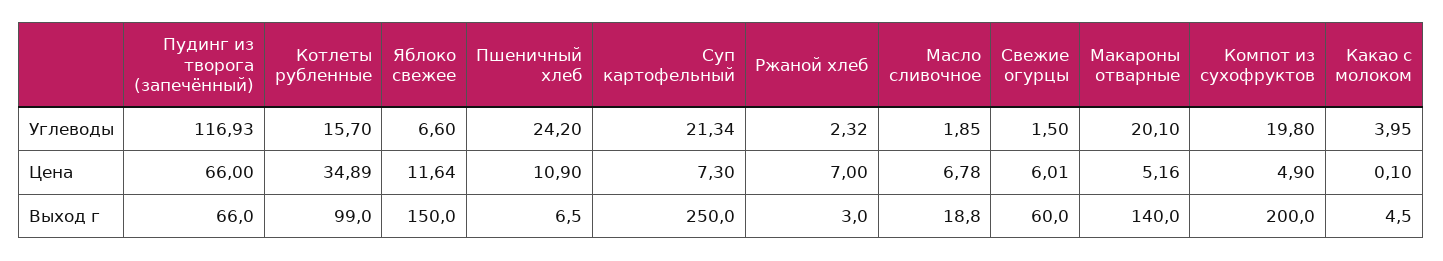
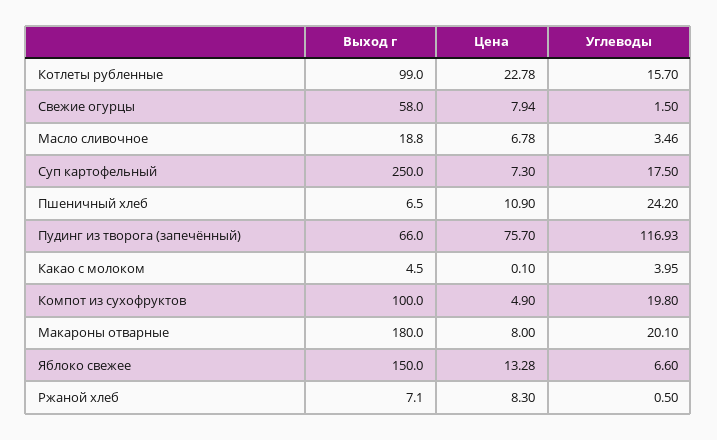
  {
    "Пудинг из творога (запечённый)": {
      "Углеводы": 116.93,
-     "Цена": 66,
+     "Цена": 75.7,
      "Выход г": 66
    },
    "Котлеты рубленные": {
      "Углеводы": 15.7,
-     "Цена": 34.89,
+     "Цена": 22.78,
      "Выход г": 99
    },
    "Яблоко свежее": {
      "Углеводы": 6.6,
-     "Цена": 11.64,
+     "Цена": 13.28,
      "Выход г": 150
    },
    "Пшеничный хлеб": {
      "Углеводы": 24.2,
      "Цена": 10.9,
      "Выход г": 6.5
    },
    "Суп картофельный": {
-     "Углеводы": 21.34,
+     "Углеводы": 17.5,
      "Цена": 7.3,
      "Выход г": 250
    },
    "Ржаной хлеб": {
-     "Углеводы": 2.32,
+     "Углеводы": 0.5,
-     "Цена": 7,
+     "Цена": 8.3,
-     "Выход г": 3
+     "Выход г": 7.1
    },
    "Масло сливочное": {
-     "Углеводы": 1.85,
+     "Углеводы": 3.46,
      "Цена": 6.78,
      "Выход г": 18.8
    },
    "Свежие огурцы": {
      "Углеводы": 1.5,
-     "Цена": 6.01,
+     "Цена": 7.94,
-     "Выход г": 60
+     "Выход г": 58
    },
    "Макароны отварные": {
      "Углеводы": 20.1,
-     "Цена": 5.16,
+     "Цена": 8,
-     "Выход г": 140
+     "Выход г": 180
    },
    "Компот из сухофруктов": {
      "Углеводы": 19.8,
      "Цена": 4.9,
-     "Выход г": 200
+     "Выход г": 100
    },
    "Какао с молоком": {
      "Углеводы": 3.95,
      "Цена": 0.1,
      "Выход г": 4.5
    }
  }

